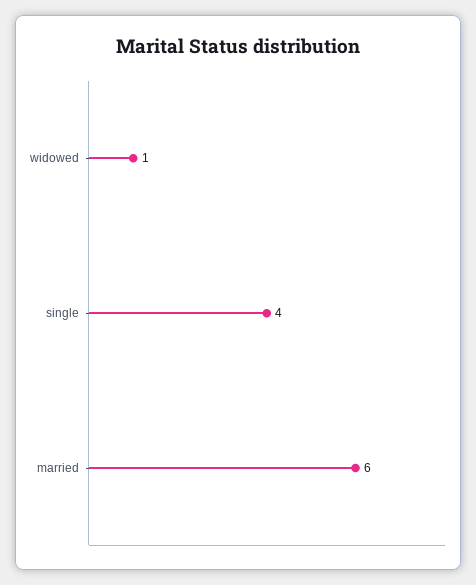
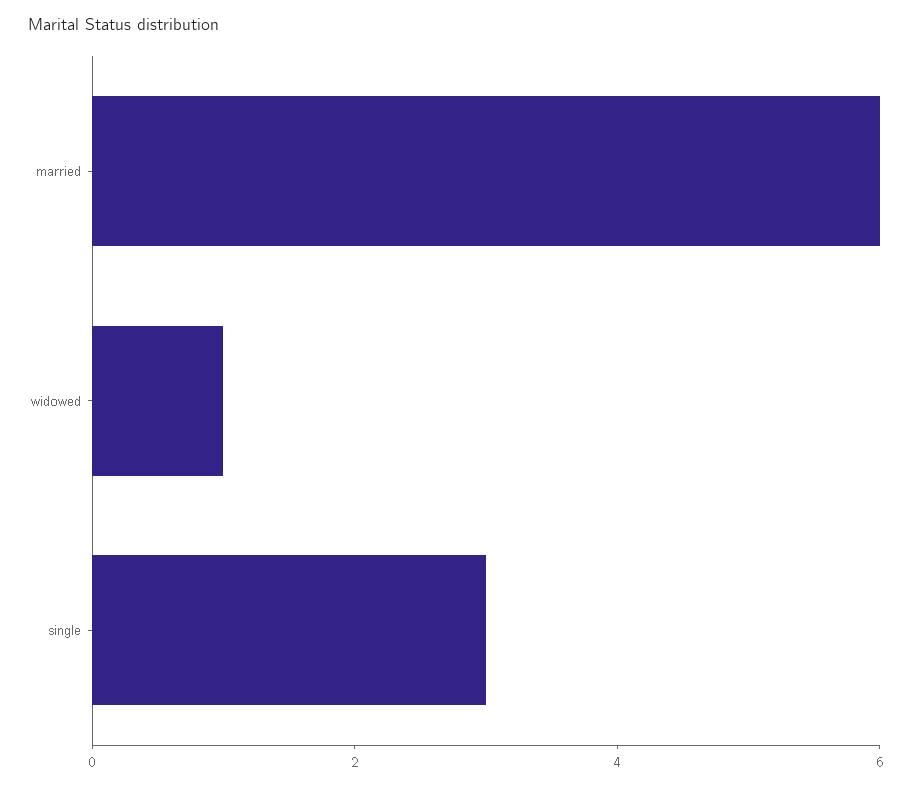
  {
    "widowed": 1,
-   "single": 4,
+   "single": 3,
    "married": 6
  }

